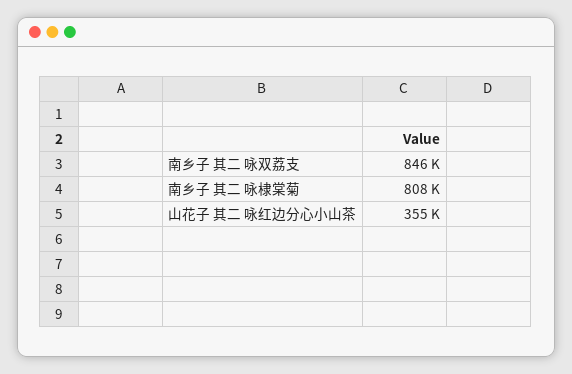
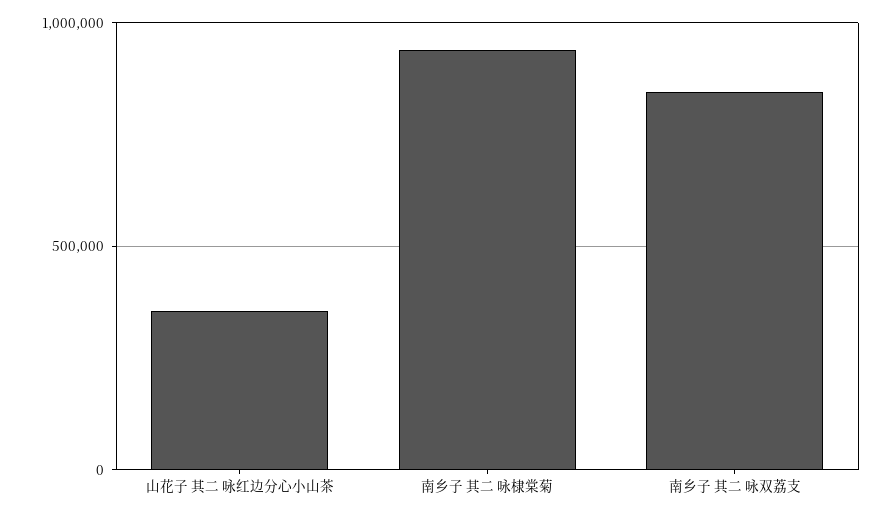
  {
    "南乡子 其二 咏双荔支": 846000,
-   "南乡子 其二 咏棣棠菊": 808000,
+   "南乡子 其二 咏棣棠菊": 950000,
    "山花子 其二 咏红边分心小山茶": 355000
  }

